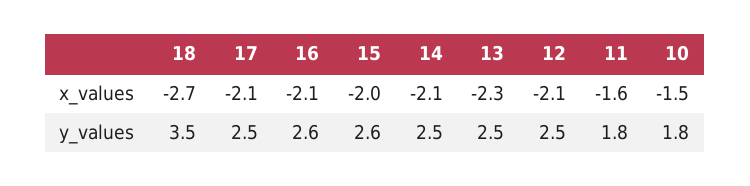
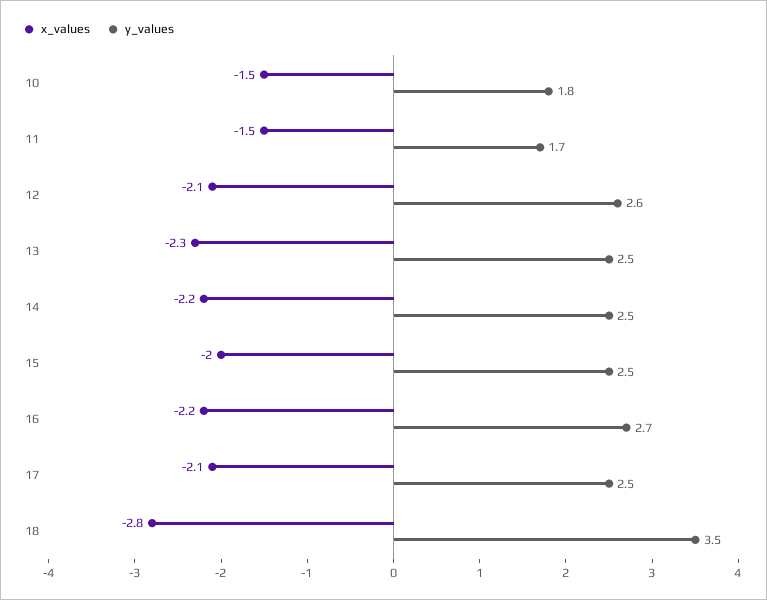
  {
    "x_values": {
-     "18": -2.7,
+     "18": -2.8,
      "17": -2.1,
-     "16": -2.1,
+     "16": -2.2,
      "15": -2,
-     "14": -2.1,
+     "14": -2.2,
      "13": -2.3,
      "12": -2.1,
-     "11": -1.6,
+     "11": -1.5,
      "10": -1.5
    },
    "y_values": {
      "18": 3.5,
      "17": 2.5,
-     "16": 2.6,
+     "16": 2.7,
-     "15": 2.6,
+     "15": 2.5,
      "14": 2.5,
      "13": 2.5,
-     "12": 2.5,
+     "12": 2.6,
-     "11": 1.8,
+     "11": 1.7,
      "10": 1.8
    }
  }

